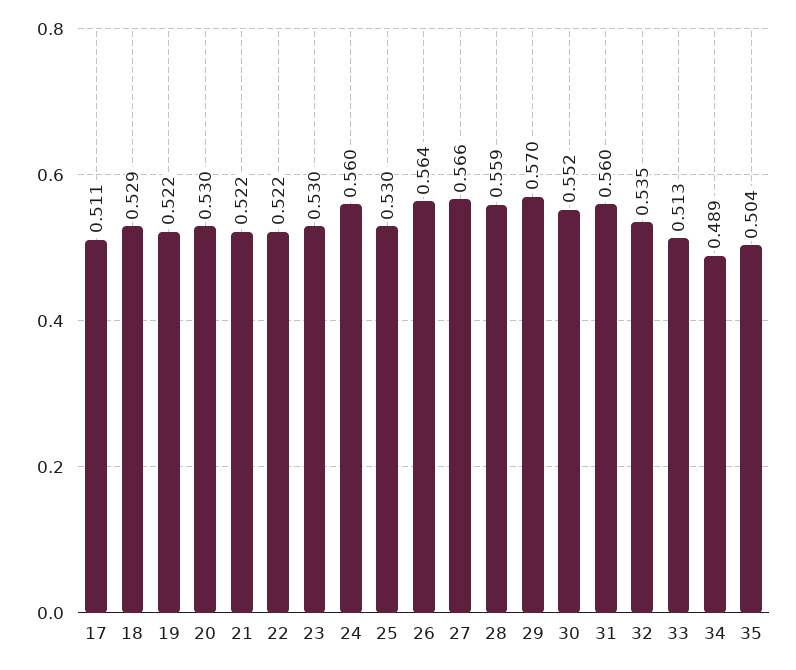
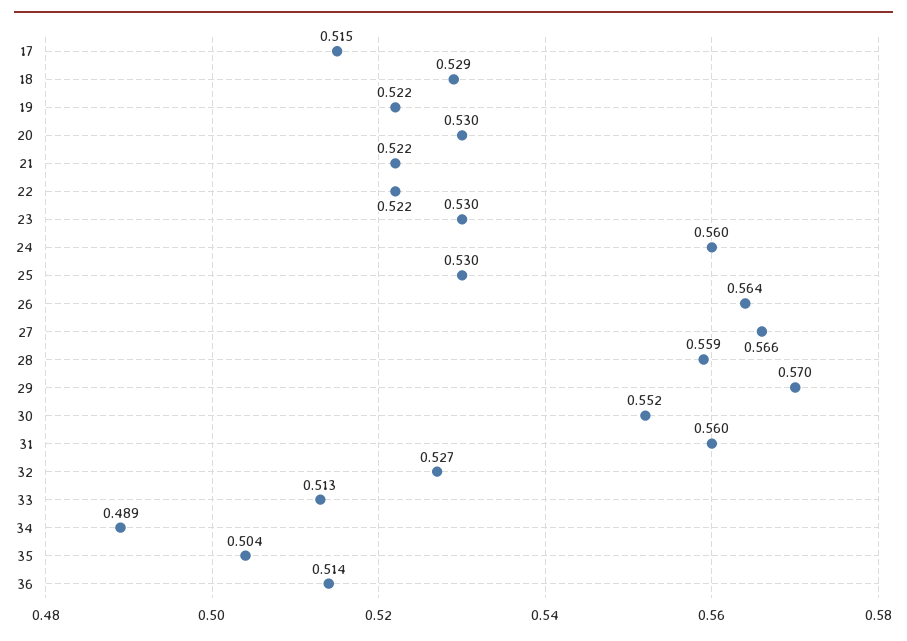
  {
-   "17": 0.511,
+   "17": 0.515,
    "18": 0.529,
    "19": 0.522,
    "20": 0.53,
    "21": 0.522,
    "22": 0.522,
    "23": 0.53,
    "24": 0.56,
    "25": 0.53,
    "26": 0.564,
    "27": 0.566,
    "28": 0.559,
    "29": 0.57,
    "30": 0.552,
    "31": 0.56,
-   "32": 0.535,
+   "32": 0.527,
    "33": 0.513,
    "34": 0.489,
-   "35": 0.504
+   "35": 0.504,
+   "36": 0.514
  }

